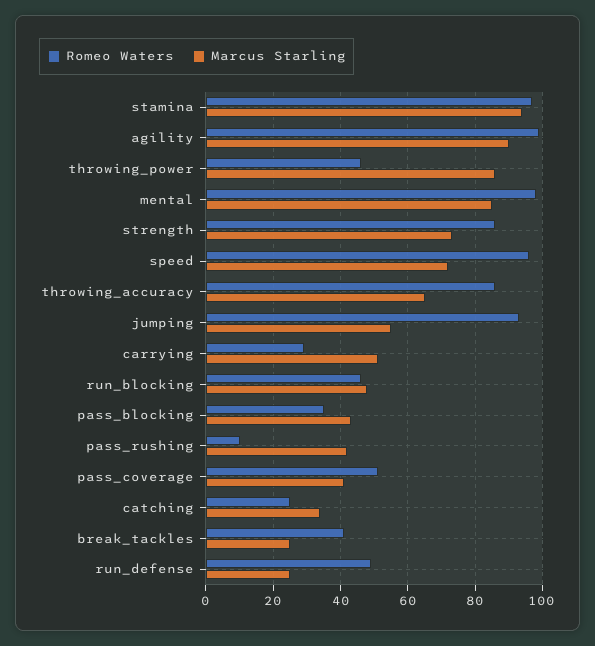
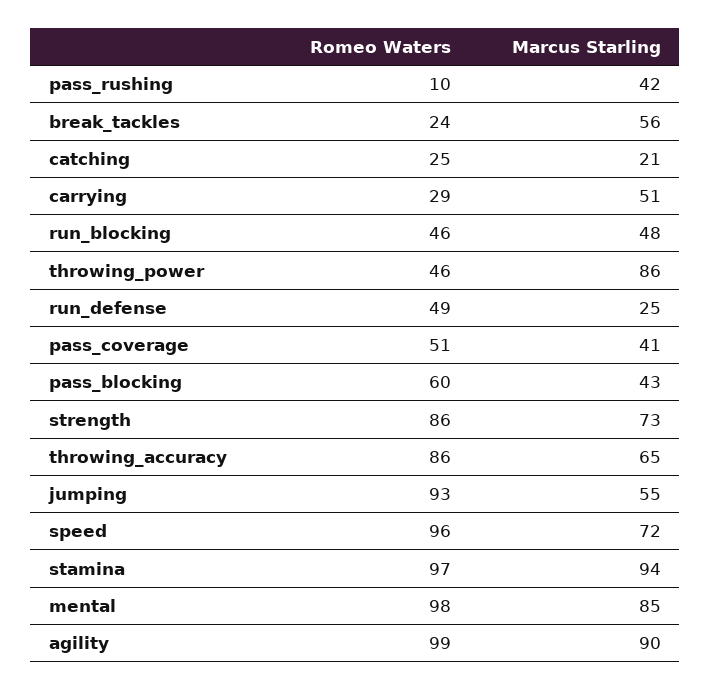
  {
    "Romeo Waters": {
      "stamina": 97,
      "agility": 99,
      "throwing_power": 46,
      "mental": 98,
      "strength": 86,
      "speed": 96,
      "throwing_accuracy": 86,
      "jumping": 93,
      "carrying": 29,
      "run_blocking": 46,
-     "pass_blocking": 35,
+     "pass_blocking": 60,
      "pass_rushing": 10,
      "pass_coverage": 51,
      "catching": 25,
-     "break_tackles": 40,
+     "break_tackles": 24,
      "run_defense": 49
    },
    "Marcus Starling": {
      "stamina": 94,
      "agility": 90,
      "throwing_power": 86,
      "mental": 85,
      "strength": 73,
      "speed": 72,
      "throwing_accuracy": 65,
      "jumping": 55,
      "carrying": 51,
      "run_blocking": 48,
      "pass_blocking": 43,
      "pass_rushing": 42,
      "pass_coverage": 41,
-     "catching": 35,
+     "catching": 21,
-     "break_tackles": 25,
+     "break_tackles": 56,
      "run_defense": 25
    }
  }

